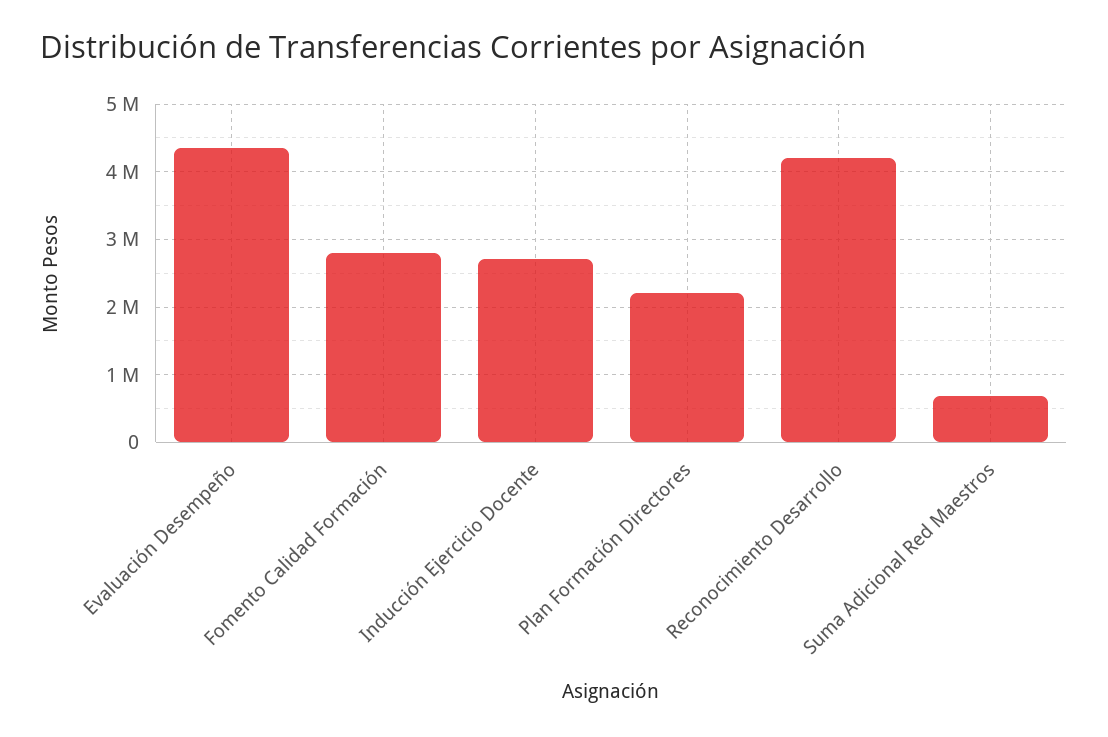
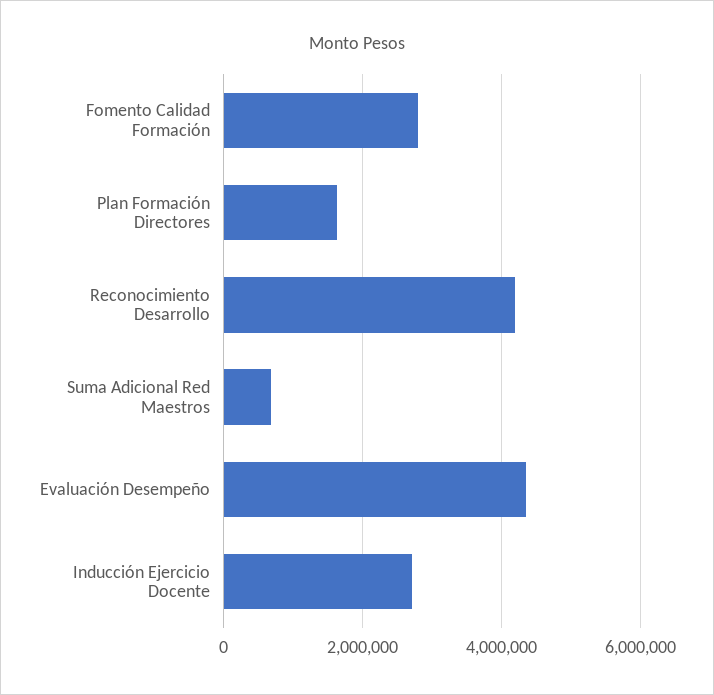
  {
    "Evaluación Desempeño": 4400000,
    "Fomento Calidad Formación": 2800000,
    "Inducción Ejercicio Docente": 2700000,
-   "Plan Formación Directores": 2200000,
+   "Plan Formación Directores": 1600000,
    "Reconocimiento Desarrollo": 4200000,
    "Suma Adicional Red Maestros": 700000
  }

